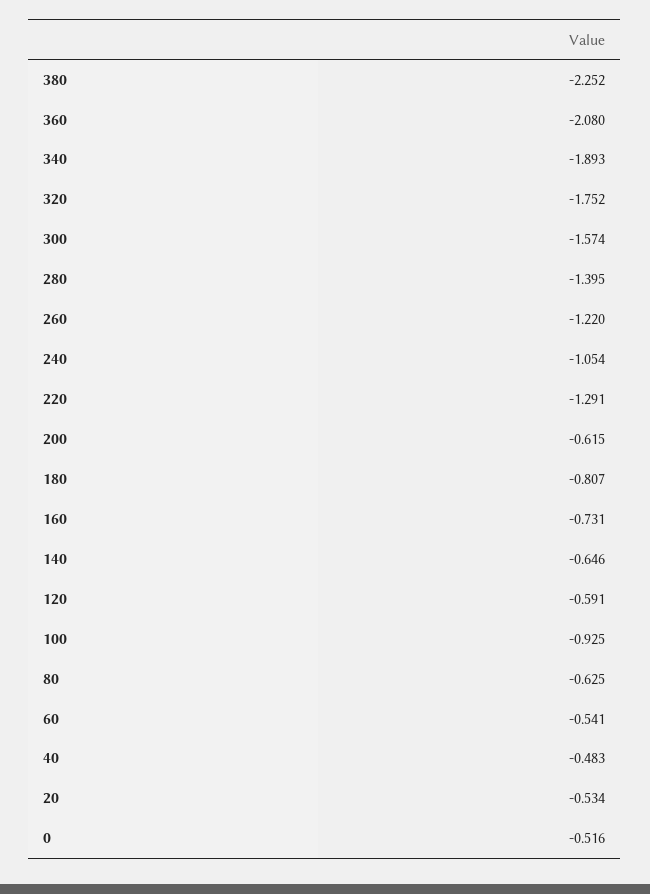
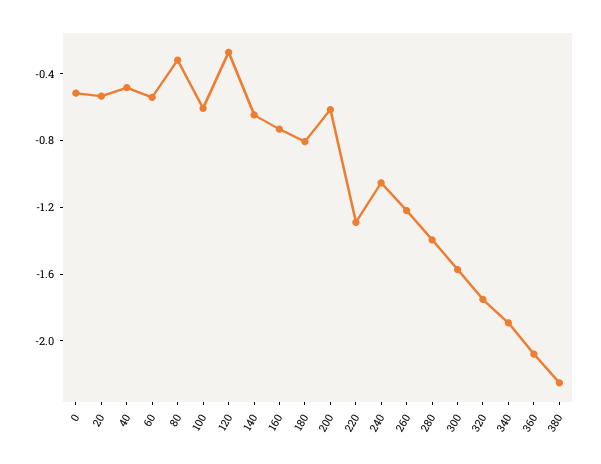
  {
    "380": -2.252,
    "360": -2.08,
    "340": -1.893,
    "320": -1.752,
    "300": -1.574,
    "280": -1.395,
    "260": -1.22,
    "240": -1.054,
    "220": -1.291,
    "200": -0.615,
    "180": -0.807,
    "160": -0.731,
    "140": -0.646,
-   "120": -0.591,
+   "120": -0.3,
-   "100": -0.925,
+   "100": -0.6,
-   "80": -0.625,
+   "80": -0.3,
    "60": -0.541,
    "40": -0.483,
    "20": -0.534,
    "0": -0.516
  }

